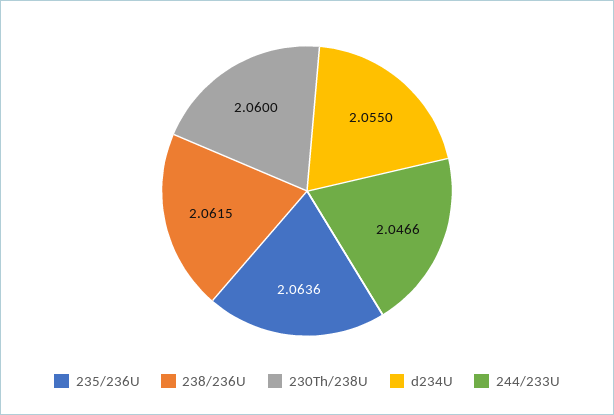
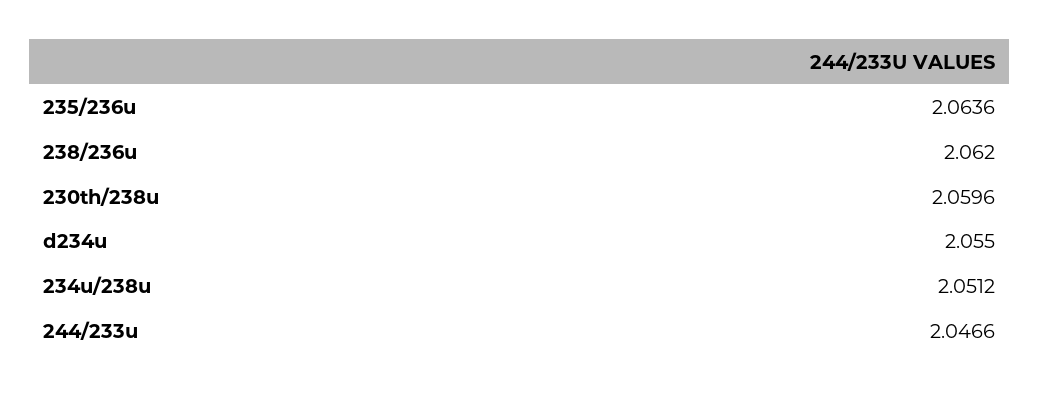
  {
    "235/236U": 2.0636,
-   "238/236U": 2.0615,
+   "238/236U": 2.062,
-   "230Th/238U": 2.06,
+   "230Th/238U": 2.0596,
    "d234U": 2.055,
-   "244/233U": 2.0466
+   "244/233U": 2.0466,
+   "234u/238u": 2.0512
  }

